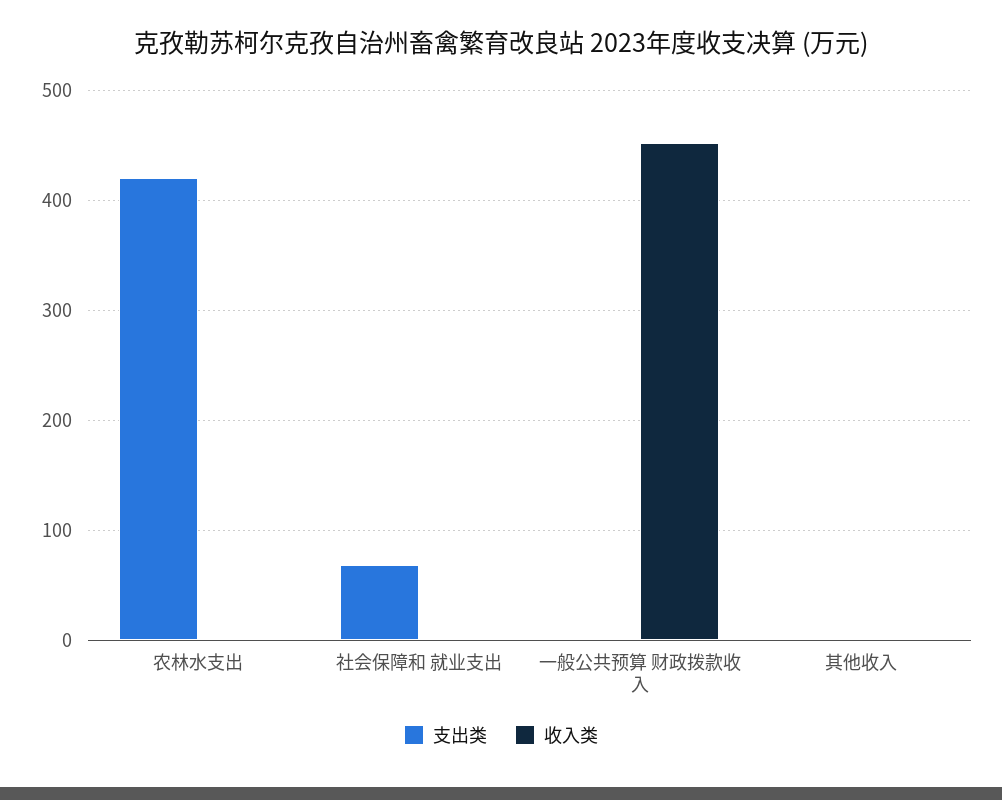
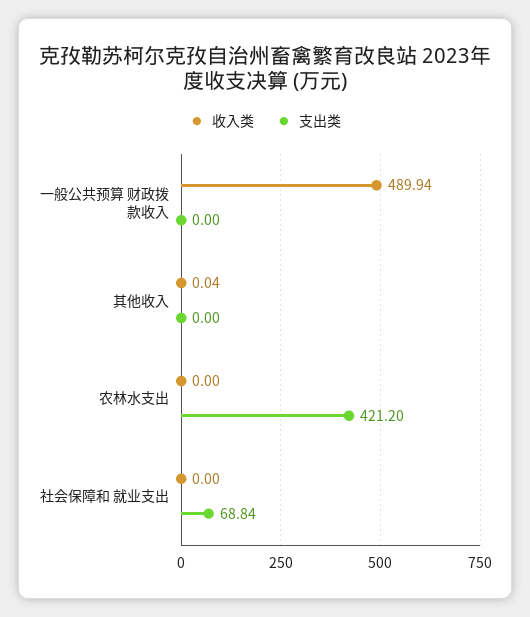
  {
    "支出类": {
      "农林水支出": 421.2,
      "社会保障和 就业支出": 68.84,
      "一般公共预算 财政拨款收入": 0,
      "其他收入": 0
    },
    "收入类": {
      "农林水支出": 0,
      "社会保障和 就业支出": 0,
-     "一般公共预算 财政拨款收入": 450,
+     "一般公共预算 财政拨款收入": 489.94,
      "其他收入": 0.04
    }
  }

